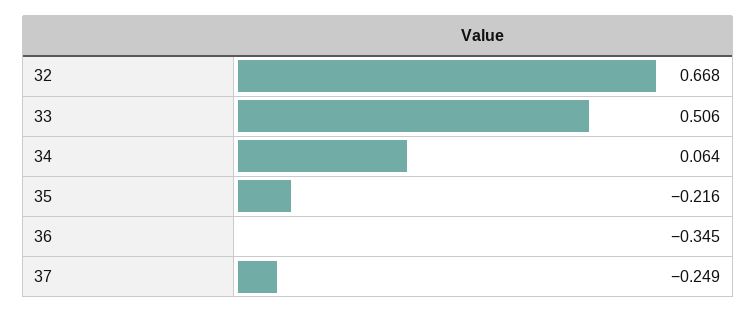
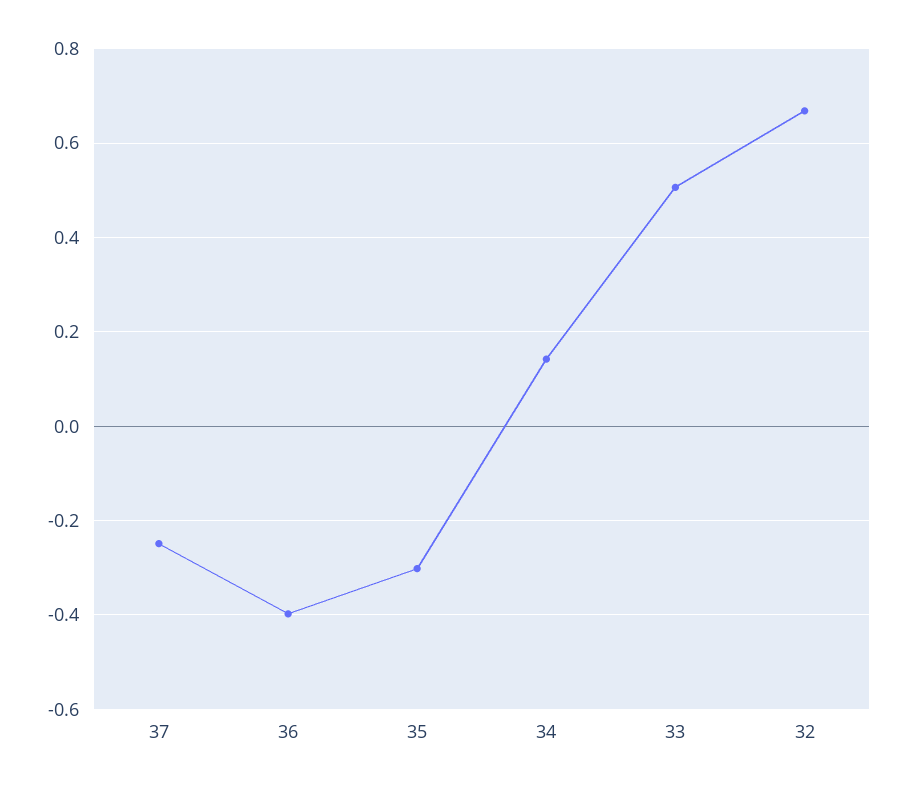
  {
    "32": 0.668,
    "33": 0.506,
-   "34": 0.064,
+   "34": 0.14,
-   "35": -0.216,
+   "35": -0.3,
-   "36": -0.345,
+   "36": -0.4,
    "37": -0.249
  }

